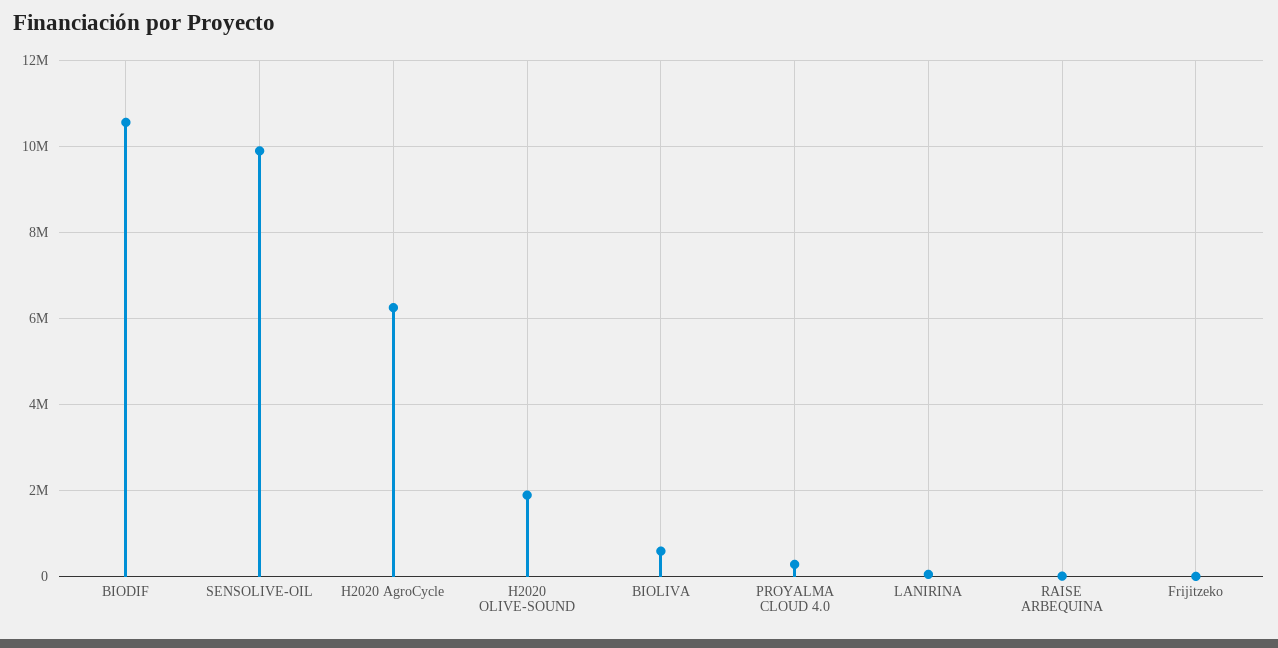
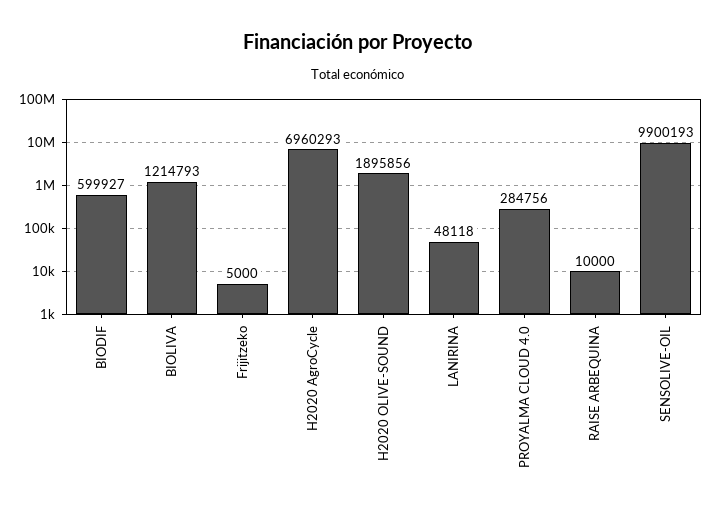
  {
-   "BIODIF": 10600000,
+   "BIODIF": 599927,
    "SENSOLIVE-OIL": 9900193,
-   "H2020 AgroCycle": 6200000,
+   "H2020 AgroCycle": 6960293,
    "H2020 OLIVE-SOUND": 1895856,
-   "BIOLIVA": 600000,
+   "BIOLIVA": 1214793,
    "PROYALMA CLOUD 4.0": 284756,
    "LANIRINA": 48118,
    "RAISE ARBEQUINA": 10000,
    "Frijitzeko": 5000
  }

